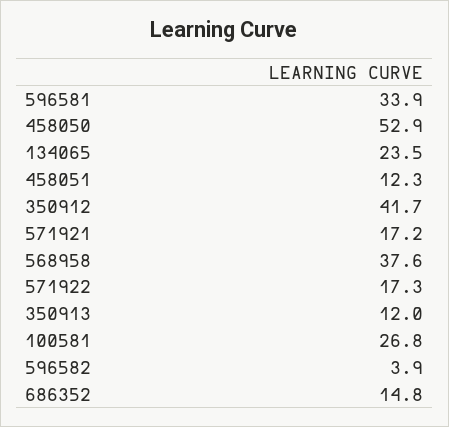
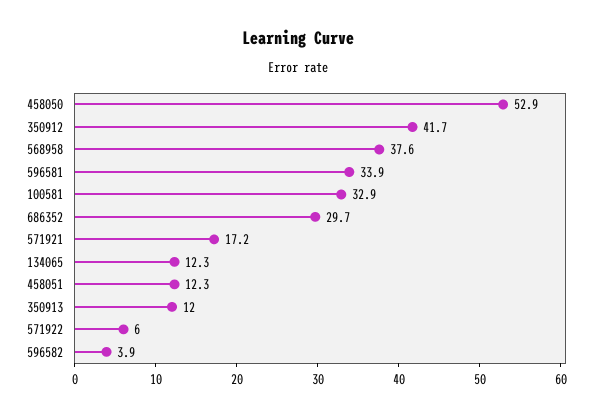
  {
    "596581": 33.9,
    "458050": 52.9,
-   "134065": 23.5,
+   "134065": 12.3,
    "458051": 12.3,
    "350912": 41.7,
    "571921": 17.2,
    "568958": 37.6,
-   "571922": 17.3,
+   "571922": 6,
    "350913": 12,
-   "100581": 26.8,
+   "100581": 32.9,
    "596582": 3.9,
-   "686352": 14.8
+   "686352": 29.7
  }

